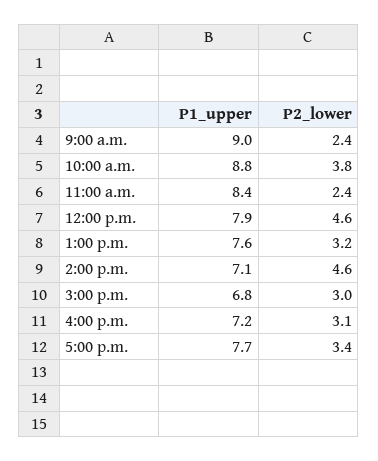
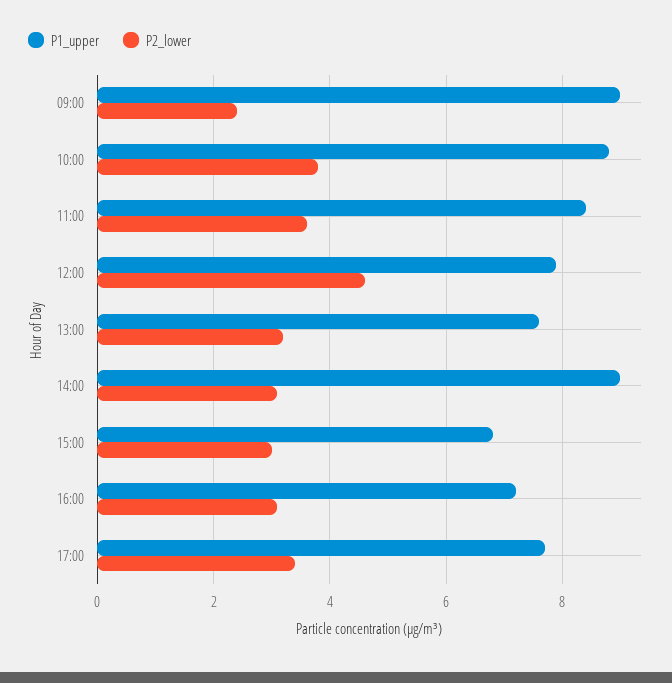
  {
    "P1_upper": {
      "9:00 a.m.": 9,
      "10:00 a.m.": 8.8,
      "11:00 a.m.": 8.4,
      "12:00 p.m.": 7.9,
      "1:00 p.m.": 7.6,
-     "2:00 p.m.": 7.1,
+     "2:00 p.m.": 9,
      "3:00 p.m.": 6.8,
      "4:00 p.m.": 7.2,
      "5:00 p.m.": 7.7
    },
    "P2_lower": {
      "9:00 a.m.": 2.4,
      "10:00 a.m.": 3.8,
-     "11:00 a.m.": 2.4,
+     "11:00 a.m.": 3.5,
      "12:00 p.m.": 4.6,
      "1:00 p.m.": 3.2,
-     "2:00 p.m.": 4.6,
+     "2:00 p.m.": 3,
      "3:00 p.m.": 3,
      "4:00 p.m.": 3.1,
      "5:00 p.m.": 3.4
    }
  }

